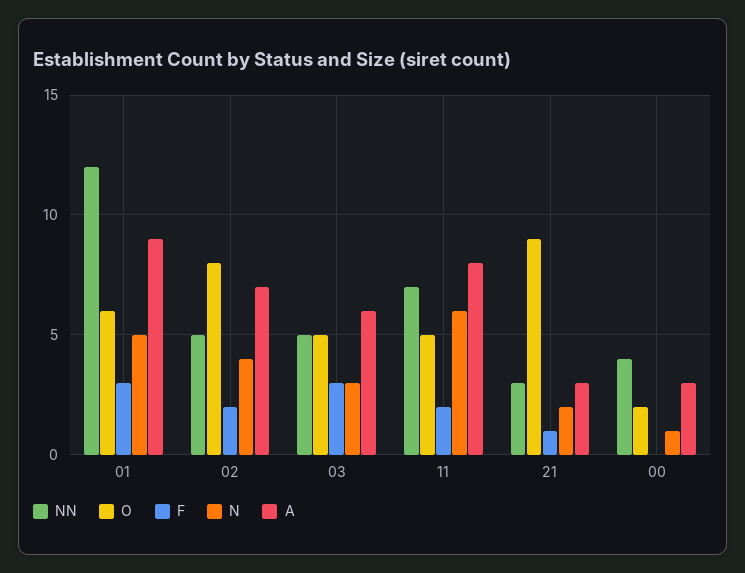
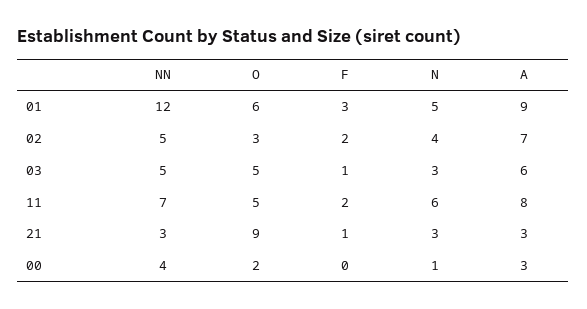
  {
    "NN": {
      "01": 12,
      "02": 5,
      "03": 5,
      "11": 7,
      "21": 3,
      "00": 4
    },
    "O": {
      "01": 6,
-     "02": 8,
+     "02": 3,
      "03": 5,
      "11": 5,
      "21": 9,
      "00": 2
    },
    "F": {
      "01": 3,
      "02": 2,
-     "03": 3,
+     "03": 1,
      "11": 2,
      "21": 1,
      "00": 0
    },
    "N": {
      "01": 5,
      "02": 4,
      "03": 3,
      "11": 6,
-     "21": 2,
+     "21": 3,
      "00": 1
    },
    "A": {
      "01": 9,
      "02": 7,
      "03": 6,
      "11": 8,
      "21": 3,
      "00": 3
    }
  }

